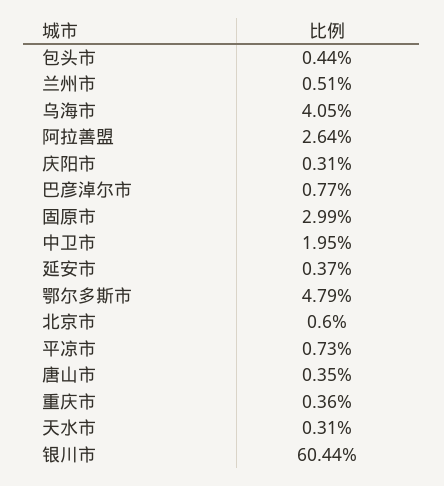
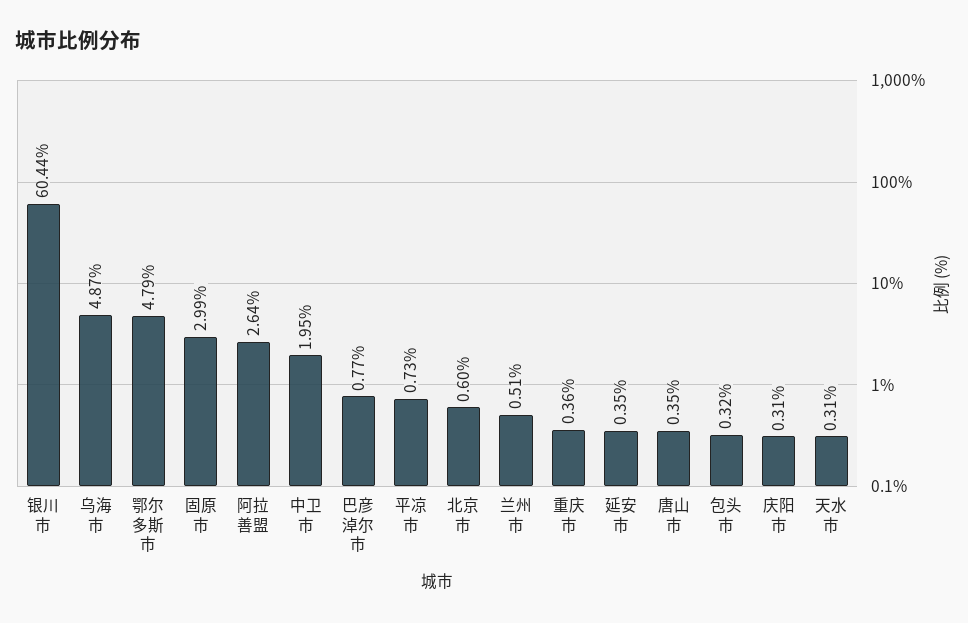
  {
-   "包头市": 0.44,
+   "包头市": 0.32,
    "兰州市": 0.51,
-   "乌海市": 4.05,
+   "乌海市": 4.87,
    "阿拉善盟": 2.64,
    "庆阳市": 0.31,
    "巴彦淖尔市": 0.77,
    "固原市": 2.99,
    "中卫市": 1.95,
-   "延安市": 0.37,
+   "延安市": 0.35,
    "鄂尔多斯市": 4.79,
    "北京市": 0.6,
    "平凉市": 0.73,
    "唐山市": 0.35,
    "重庆市": 0.36,
    "天水市": 0.31,
    "银川市": 60.44
  }

